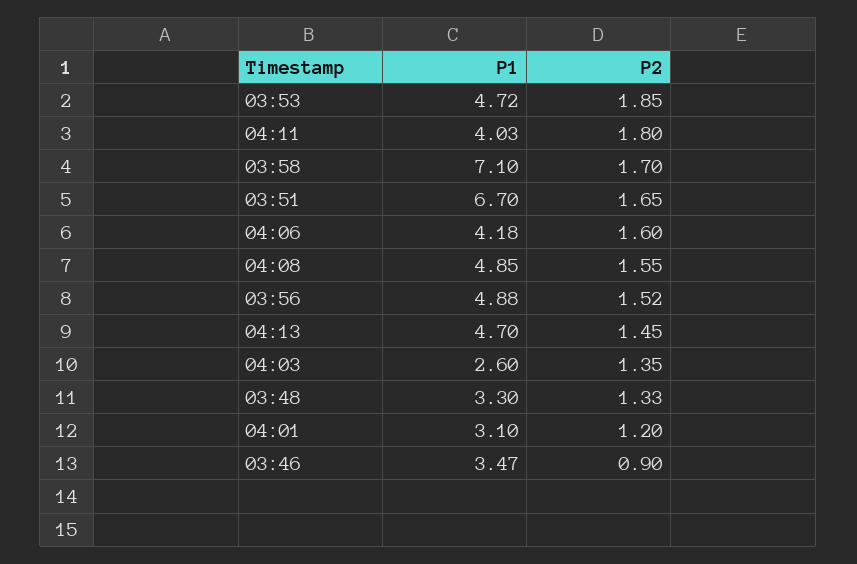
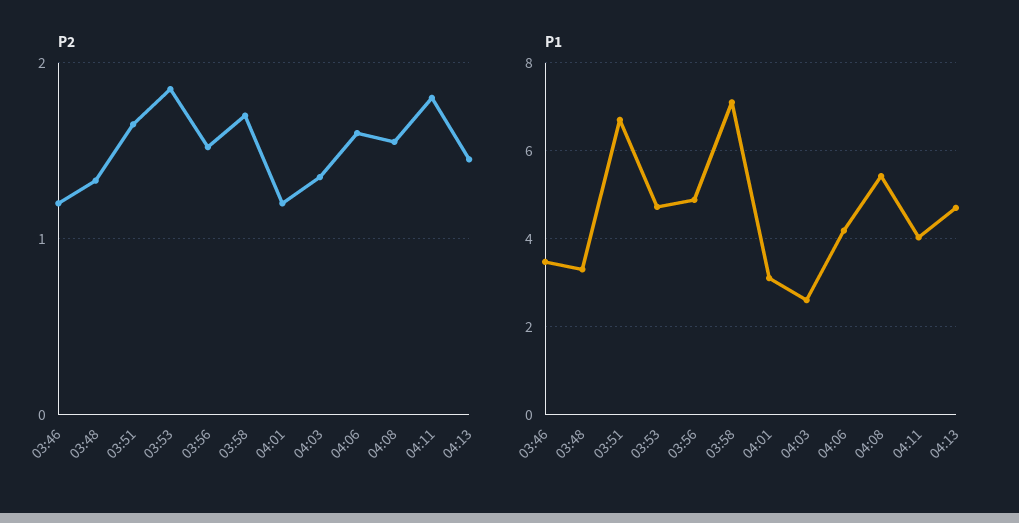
  {
    "P1": {
      "03:53": 4.72,
      "04:11": 4.03,
      "03:58": 7.1,
      "03:51": 6.7,
      "04:06": 4.18,
-     "04:08": 4.85,
+     "04:08": 5.4,
      "03:56": 4.88,
      "04:13": 4.7,
      "04:03": 2.6,
      "03:48": 3.3,
      "04:01": 3.1,
      "03:46": 3.47
    },
    "P2": {
      "03:53": 1.85,
      "04:11": 1.8,
      "03:58": 1.7,
      "03:51": 1.65,
      "04:06": 1.6,
      "04:08": 1.55,
      "03:56": 1.52,
      "04:13": 1.45,
      "04:03": 1.35,
      "03:48": 1.33,
      "04:01": 1.2,
-     "03:46": 0.9
+     "03:46": 1.2
    }
  }

